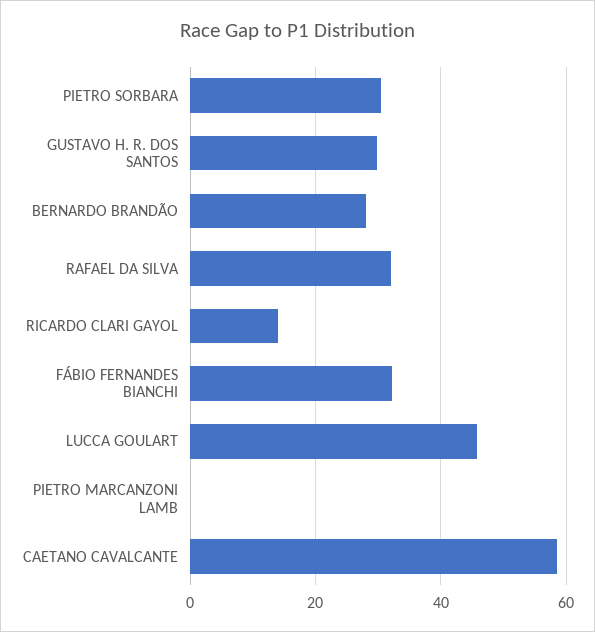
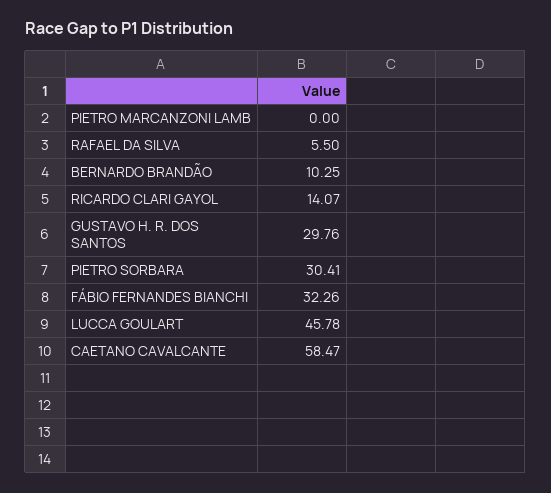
  {
    "PIETRO SORBARA": 30.41,
    "GUSTAVO H. R. DOS SANTOS": 29.76,
-   "BERNARDO BRANDÃO": 28,
+   "BERNARDO BRANDÃO": 10.25,
-   "RAFAEL DA SILVA": 32,
+   "RAFAEL DA SILVA": 5.5,
    "RICARDO CLARI GAYOL": 14.07,
    "FÁBIO FERNANDES BIANCHI": 32.26,
    "LUCCA GOULART": 45.78,
    "PIETRO MARCANZONI LAMB": 0,
    "CAETANO CAVALCANTE": 58.47
  }

